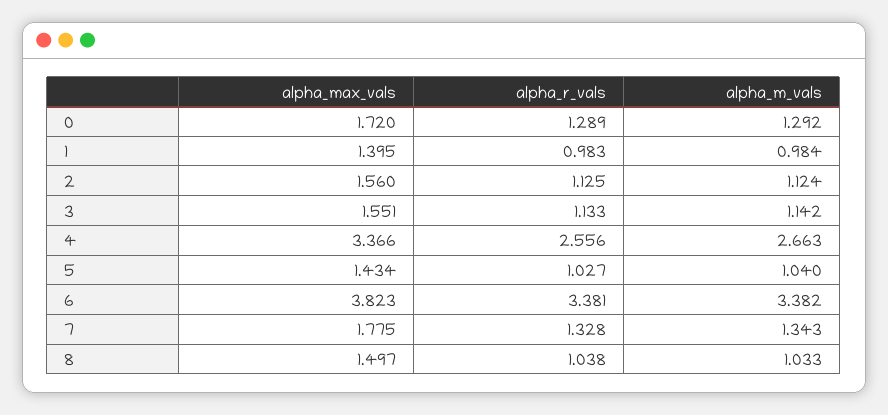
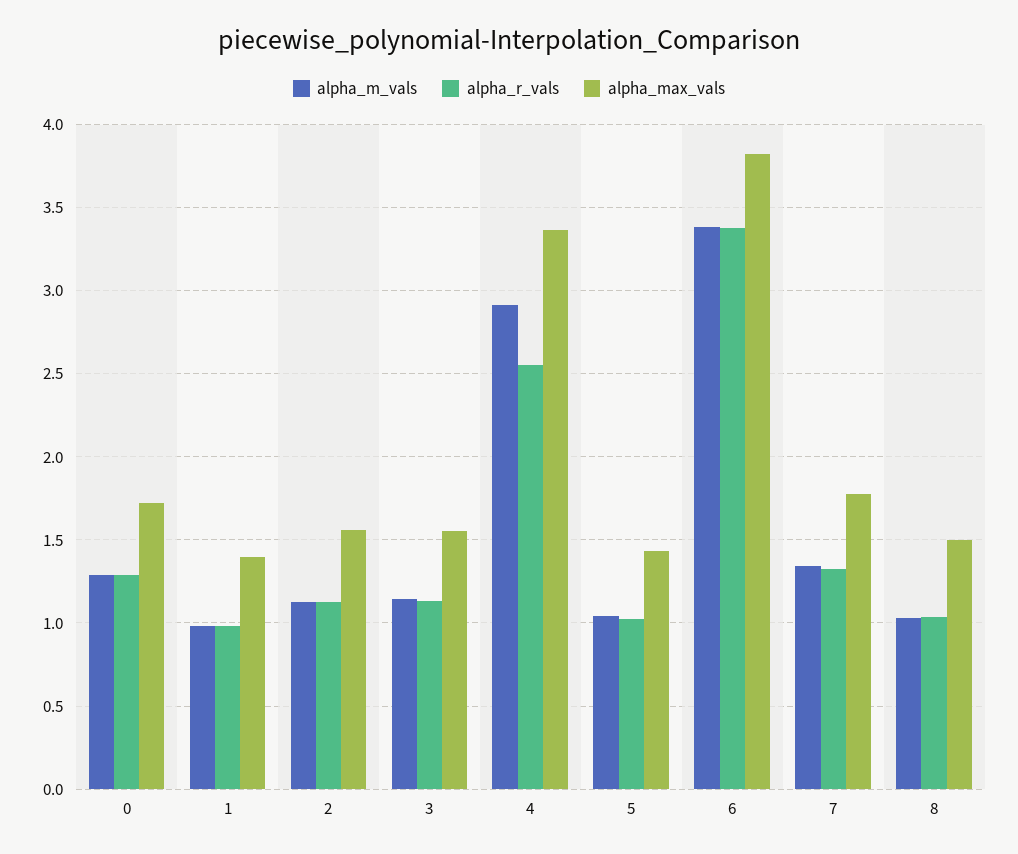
  {
    "alpha_max_vals": {
      "0": 1.72,
      "1": 1.395,
      "2": 1.56,
      "3": 1.551,
      "4": 3.366,
      "5": 1.434,
      "6": 3.823,
      "7": 1.775,
      "8": 1.497
    },
    "alpha_r_vals": {
      "0": 1.289,
      "1": 0.983,
      "2": 1.125,
      "3": 1.133,
      "4": 2.556,
      "5": 1.027,
      "6": 3.381,
      "7": 1.328,
      "8": 1.038
    },
    "alpha_m_vals": {
      "0": 1.292,
      "1": 0.984,
      "2": 1.124,
      "3": 1.142,
-     "4": 2.663,
+     "4": 2.9,
      "5": 1.04,
      "6": 3.382,
      "7": 1.343,
      "8": 1.033
    }
  }

